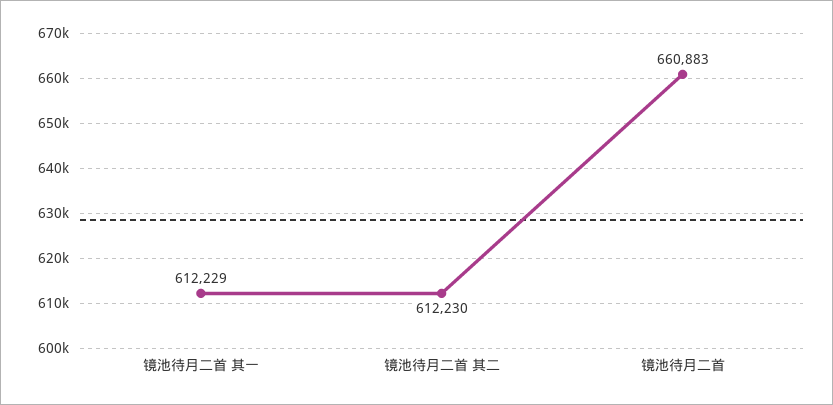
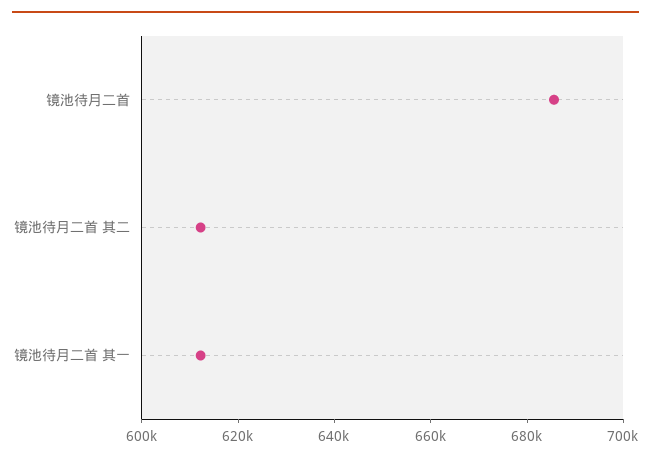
  {
    "镜池待月二首 其一": 612229,
    "镜池待月二首 其二": 612230,
-   "镜池待月二首": 660883
+   "镜池待月二首": 685000
  }

